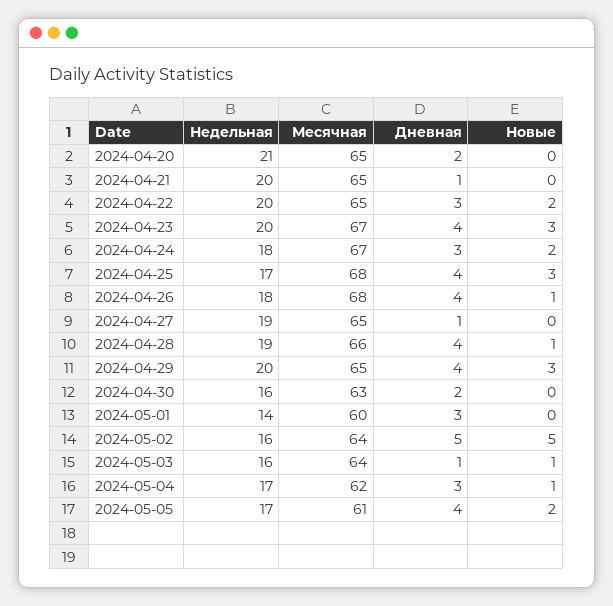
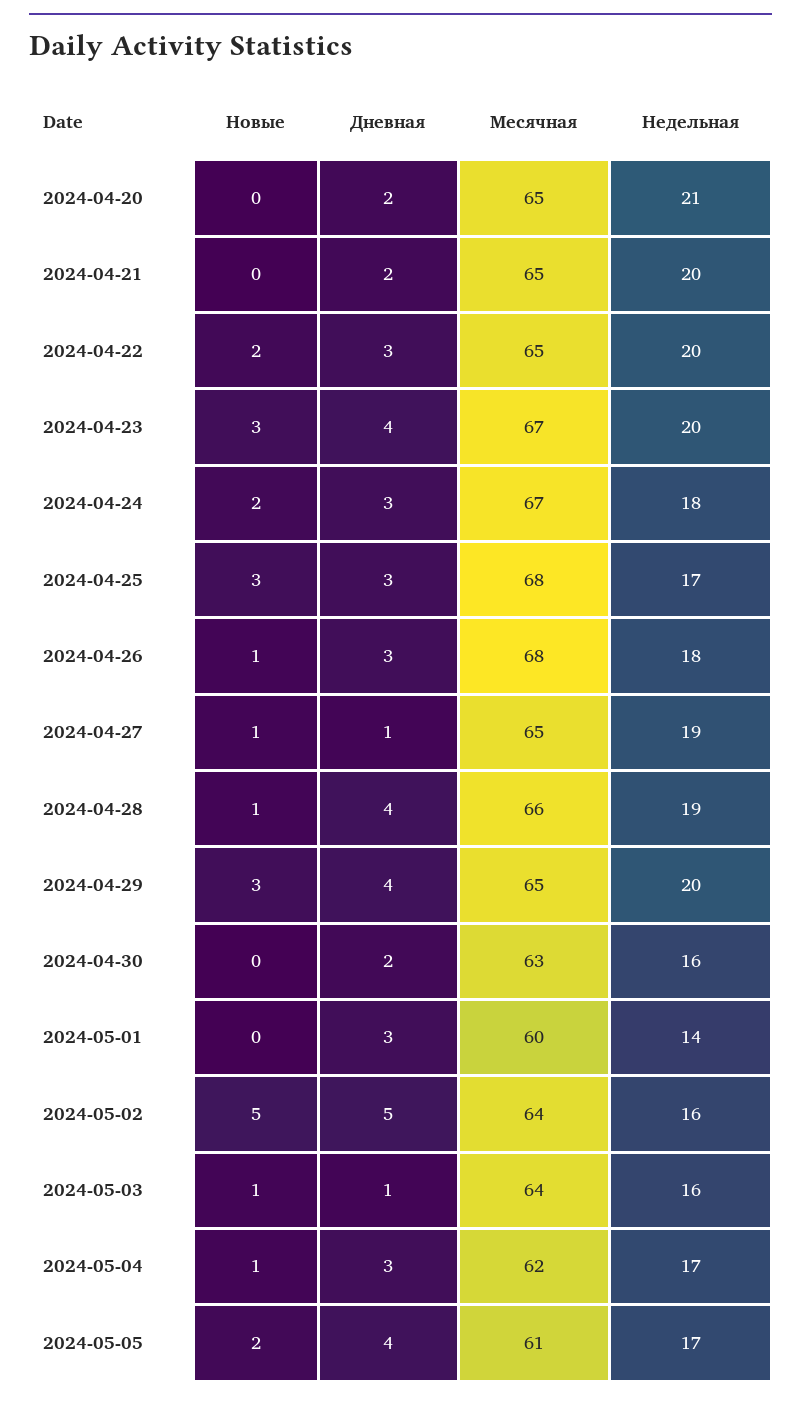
  {
    "Недельная": {
      "2024-04-20": 21,
      "2024-04-21": 20,
      "2024-04-22": 20,
      "2024-04-23": 20,
      "2024-04-24": 18,
      "2024-04-25": 17,
      "2024-04-26": 18,
      "2024-04-27": 19,
      "2024-04-28": 19,
      "2024-04-29": 20,
      "2024-04-30": 16,
      "2024-05-01": 14,
      "2024-05-02": 16,
      "2024-05-03": 16,
      "2024-05-04": 17,
      "2024-05-05": 17
    },
    "Месячная": {
      "2024-04-20": 65,
      "2024-04-21": 65,
      "2024-04-22": 65,
      "2024-04-23": 67,
      "2024-04-24": 67,
      "2024-04-25": 68,
      "2024-04-26": 68,
      "2024-04-27": 65,
      "2024-04-28": 66,
      "2024-04-29": 65,
      "2024-04-30": 63,
      "2024-05-01": 60,
      "2024-05-02": 64,
      "2024-05-03": 64,
      "2024-05-04": 62,
      "2024-05-05": 61
    },
    "Дневная": {
      "2024-04-20": 2,
-     "2024-04-21": 1,
+     "2024-04-21": 2,
      "2024-04-22": 3,
      "2024-04-23": 4,
      "2024-04-24": 3,
-     "2024-04-25": 4,
+     "2024-04-25": 3,
-     "2024-04-26": 4,
+     "2024-04-26": 3,
      "2024-04-27": 1,
      "2024-04-28": 4,
      "2024-04-29": 4,
      "2024-04-30": 2,
      "2024-05-01": 3,
      "2024-05-02": 5,
      "2024-05-03": 1,
      "2024-05-04": 3,
      "2024-05-05": 4
    },
    "Новые": {
      "2024-04-20": 0,
      "2024-04-21": 0,
      "2024-04-22": 2,
      "2024-04-23": 3,
      "2024-04-24": 2,
      "2024-04-25": 3,
      "2024-04-26": 1,
-     "2024-04-27": 0,
+     "2024-04-27": 1,
      "2024-04-28": 1,
      "2024-04-29": 3,
      "2024-04-30": 0,
      "2024-05-01": 0,
      "2024-05-02": 5,
      "2024-05-03": 1,
      "2024-05-04": 1,
      "2024-05-05": 2
    }
  }

